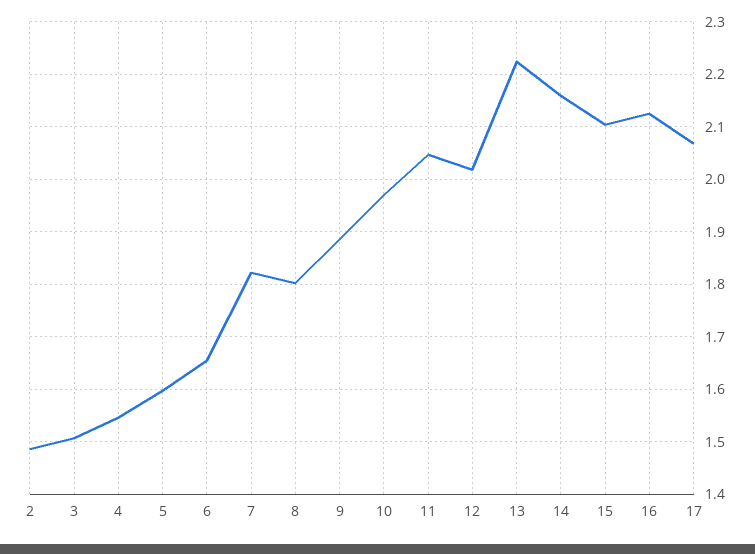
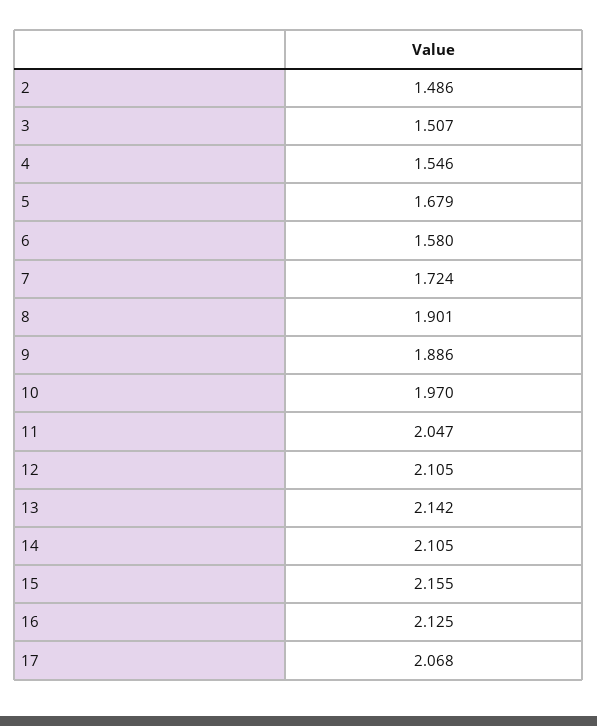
  {
    "2": 1.486,
    "3": 1.507,
    "4": 1.546,
-   "5": 1.6,
+   "5": 1.679,
-   "6": 1.66,
+   "6": 1.58,
-   "7": 1.82,
+   "7": 1.724,
-   "8": 1.8,
+   "8": 1.901,
    "9": 1.886,
    "10": 1.97,
    "11": 2.047,
-   "12": 2.02,
+   "12": 2.105,
-   "13": 2.22,
+   "13": 2.142,
-   "14": 2.16,
+   "14": 2.105,
-   "15": 2.1,
+   "15": 2.155,
    "16": 2.125,
    "17": 2.068
  }

